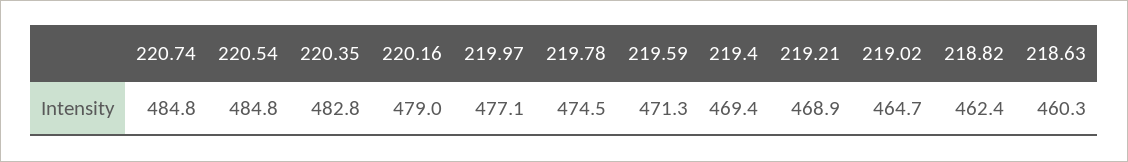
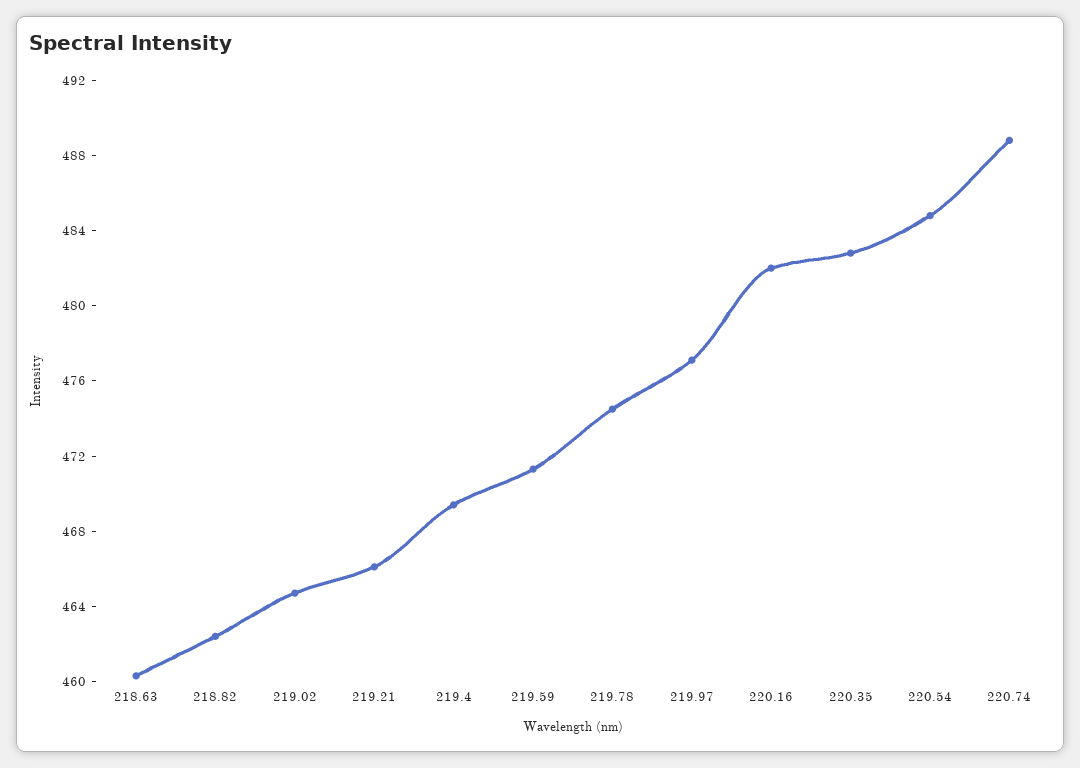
  {
-   "220.74": 484.8,
+   "220.74": 489,
    "220.54": 484.8,
    "220.35": 482.8,
-   "220.16": 479,
+   "220.16": 482,
    "219.97": 477.1,
    "219.78": 474.5,
    "219.59": 471.3,
    "219.4": 469.4,
-   "219.21": 468.9,
+   "219.21": 466,
    "219.02": 464.7,
    "218.82": 462.4,
    "218.63": 460.3
  }

